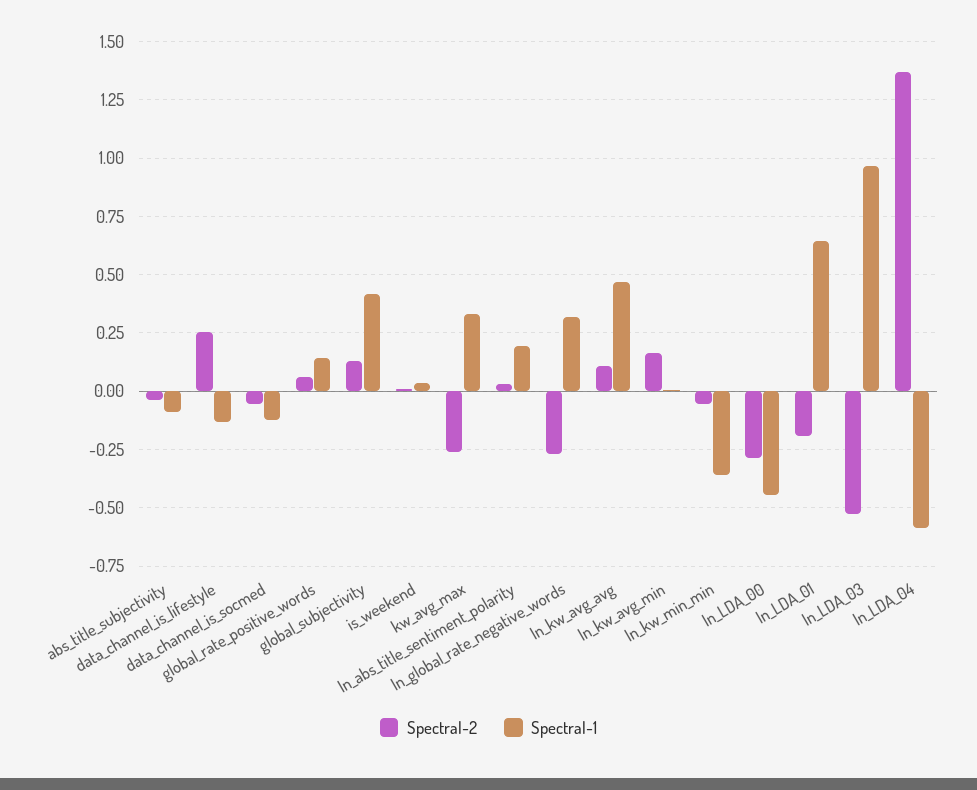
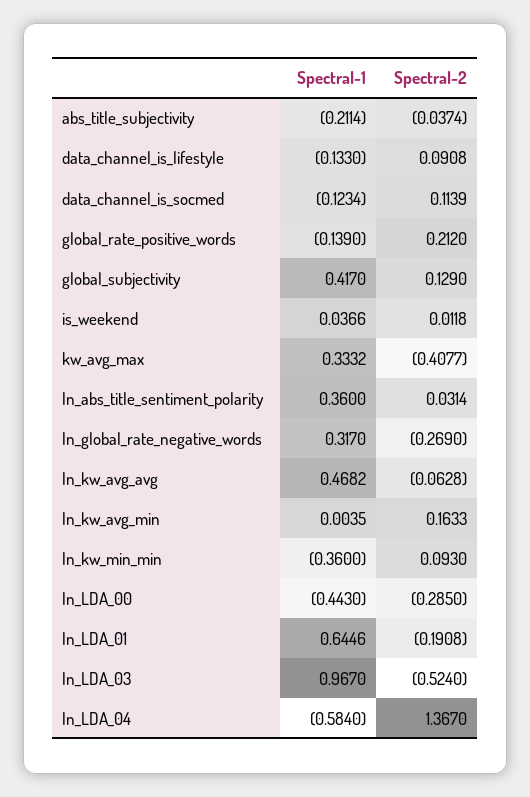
  {
    "Spectral-2": {
      "abs_title_subjectivity": -0.0374,
-     "data_channel_is_lifestyle": 0.25,
+     "data_channel_is_lifestyle": 0.0908,
-     "data_channel_is_socmed": -0.05,
+     "data_channel_is_socmed": 0.1139,
-     "global_rate_positive_words": 0.05,
+     "global_rate_positive_words": 0.212,
      "global_subjectivity": 0.129,
      "is_weekend": 0.0118,
-     "kw_avg_max": -0.25,
+     "kw_avg_max": -0.4077,
      "ln_abs_title_sentiment_polarity": 0.0314,
      "ln_global_rate_negative_words": -0.269,
-     "ln_kw_avg_avg": 0.1,
+     "ln_kw_avg_avg": -0.0628,
      "ln_kw_avg_min": 0.1633,
-     "ln_kw_min_min": -0.05,
+     "ln_kw_min_min": 0.093,
      "ln_LDA_00": -0.285,
      "ln_LDA_01": -0.1908,
      "ln_LDA_03": -0.524,
      "ln_LDA_04": 1.367
    },
    "Spectral-1": {
-     "abs_title_subjectivity": -0.1,
+     "abs_title_subjectivity": -0.2114,
      "data_channel_is_lifestyle": -0.133,
      "data_channel_is_socmed": -0.1234,
-     "global_rate_positive_words": 0.15,
+     "global_rate_positive_words": -0.139,
      "global_subjectivity": 0.417,
      "is_weekend": 0.0366,
      "kw_avg_max": 0.3332,
-     "ln_abs_title_sentiment_polarity": 0.2,
+     "ln_abs_title_sentiment_polarity": 0.36,
      "ln_global_rate_negative_words": 0.317,
      "ln_kw_avg_avg": 0.4682,
      "ln_kw_avg_min": 0.0035,
      "ln_kw_min_min": -0.36,
      "ln_LDA_00": -0.443,
      "ln_LDA_01": 0.6446,
      "ln_LDA_03": 0.967,
      "ln_LDA_04": -0.584
    }
  }

